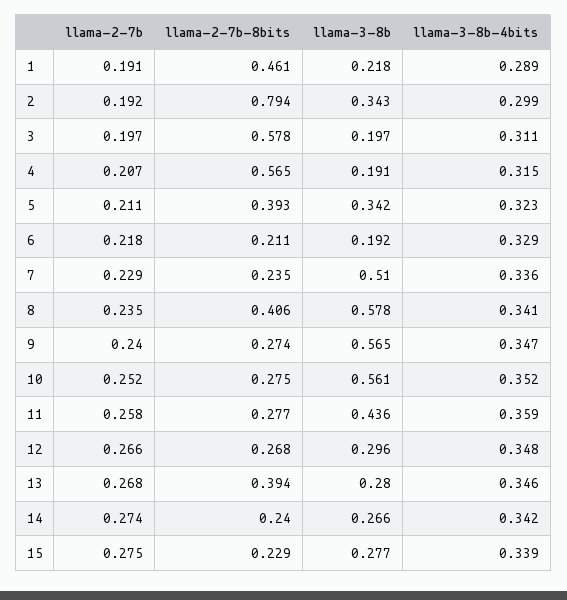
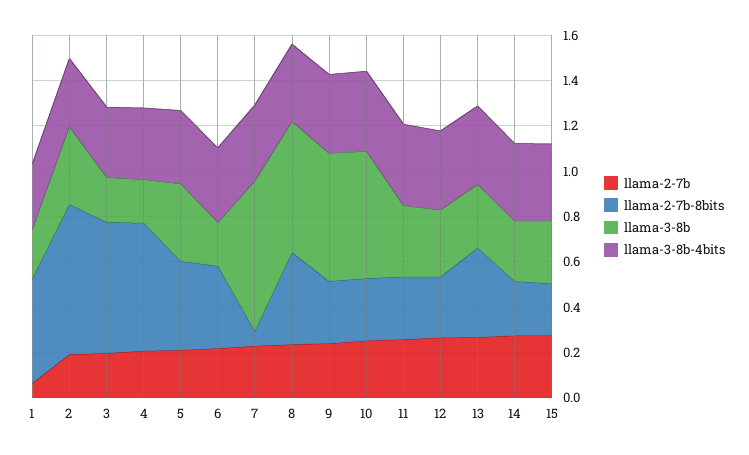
  {
    "llama-2-7b": {
-     "1": 0.191,
+     "1": 0.05,
      "2": 0.192,
      "3": 0.197,
      "4": 0.207,
      "5": 0.211,
      "6": 0.218,
      "7": 0.229,
      "8": 0.235,
      "9": 0.24,
      "10": 0.252,
      "11": 0.258,
      "12": 0.266,
      "13": 0.268,
      "14": 0.274,
      "15": 0.275
    },
    "llama-2-7b-8bits": {
      "1": 0.461,
-     "2": 0.794,
+     "2": 0.65,
      "3": 0.578,
      "4": 0.565,
      "5": 0.393,
-     "6": 0.211,
+     "6": 0.35,
-     "7": 0.235,
+     "7": 0.05,
      "8": 0.406,
      "9": 0.274,
      "10": 0.275,
      "11": 0.277,
      "12": 0.268,
      "13": 0.394,
      "14": 0.24,
      "15": 0.229
    },
    "llama-3-8b": {
      "1": 0.218,
      "2": 0.343,
      "3": 0.197,
      "4": 0.191,
      "5": 0.342,
      "6": 0.192,
-     "7": 0.51,
+     "7": 0.65,
      "8": 0.578,
      "9": 0.565,
      "10": 0.561,
-     "11": 0.436,
+     "11": 0.3,
      "12": 0.296,
      "13": 0.28,
      "14": 0.266,
      "15": 0.277
    },
    "llama-3-8b-4bits": {
      "1": 0.289,
      "2": 0.299,
      "3": 0.311,
      "4": 0.315,
      "5": 0.323,
      "6": 0.329,
      "7": 0.336,
      "8": 0.341,
      "9": 0.347,
      "10": 0.352,
      "11": 0.359,
      "12": 0.348,
      "13": 0.346,
      "14": 0.342,
      "15": 0.339
    }
  }

